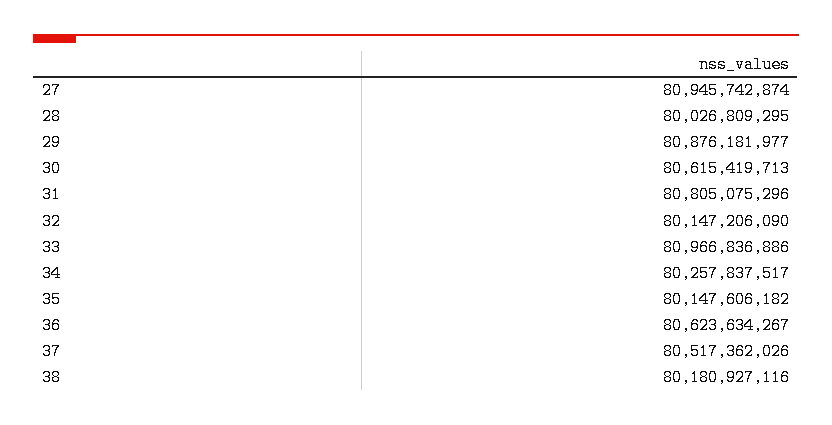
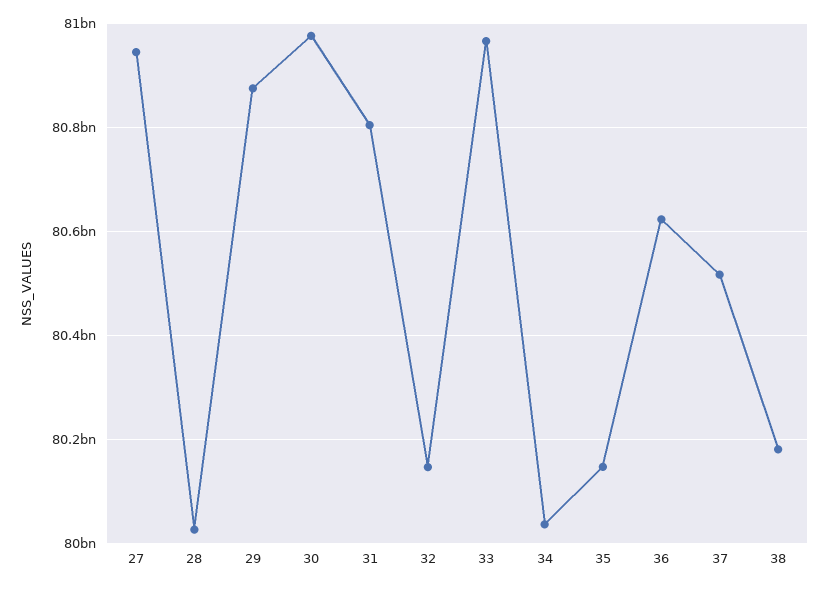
  {
    "27": 80945742874,
    "28": 80026809295,
    "29": 80876181977,
-   "30": 80615419713,
+   "30": 80980000000,
    "31": 80805075296,
    "32": 80147206090,
    "33": 80966836886,
-   "34": 80257837517,
+   "34": 80040000000,
    "35": 80147606182,
    "36": 80623634267,
    "37": 80517362026,
    "38": 80180927116
  }

